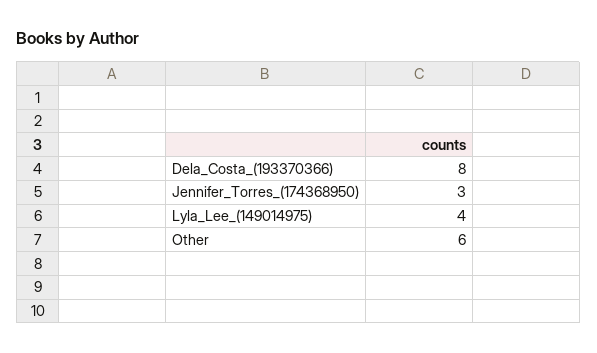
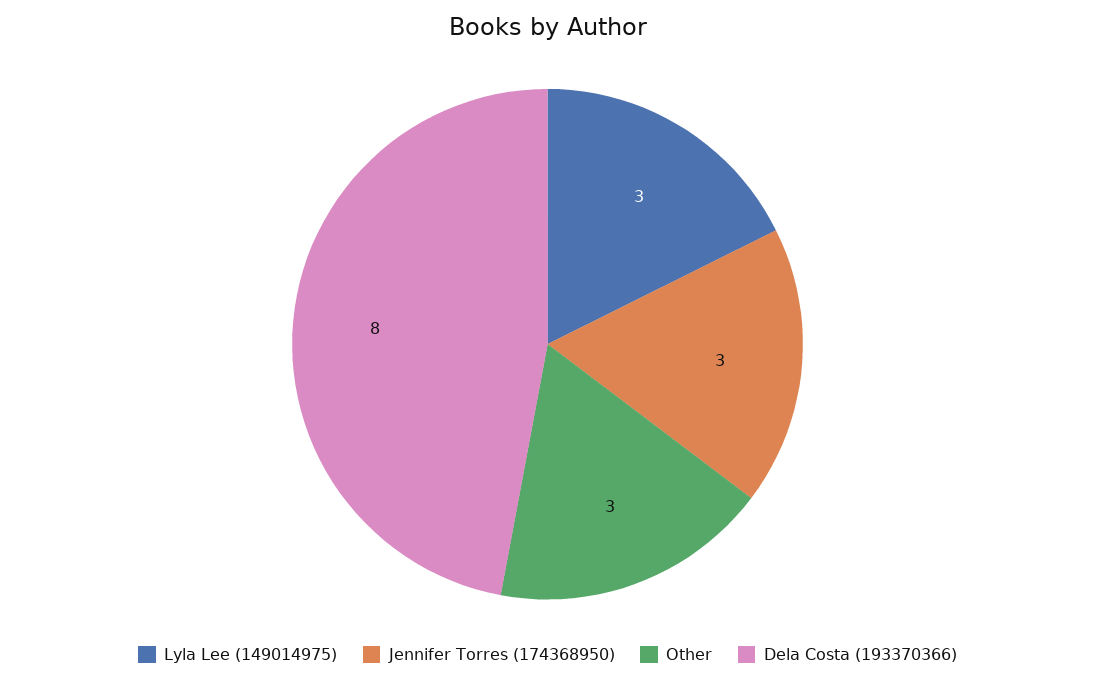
  {
    "Dela_Costa_(193370366)": 8,
    "Jennifer_Torres_(174368950)": 3,
-   "Lyla_Lee_(149014975)": 4,
+   "Lyla_Lee_(149014975)": 3,
-   "Other": 6
+   "Other": 3
  }

